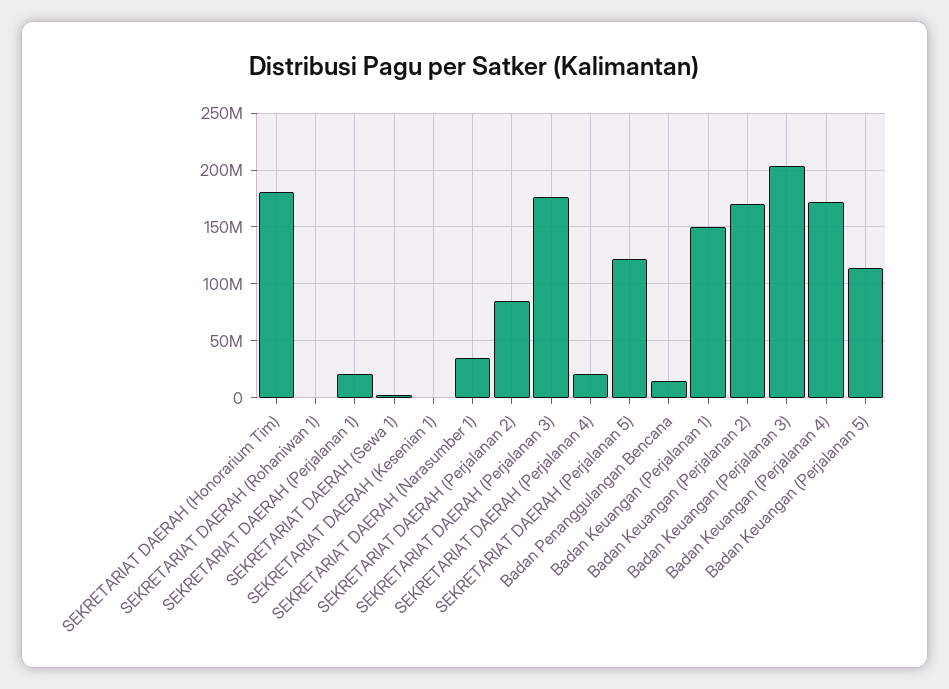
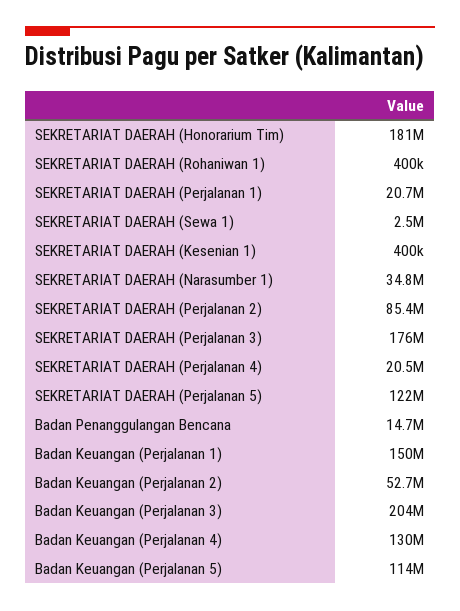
  {
    "SEKRETARIAT DAERAH (Honorarium Tim)": 181000000,
    "SEKRETARIAT DAERAH (Rohaniwan 1)": 400000,
    "SEKRETARIAT DAERAH (Perjalanan 1)": 20700000,
    "SEKRETARIAT DAERAH (Sewa 1)": 2500000,
    "SEKRETARIAT DAERAH (Kesenian 1)": 400000,
    "SEKRETARIAT DAERAH (Narasumber 1)": 34800000,
    "SEKRETARIAT DAERAH (Perjalanan 2)": 85400000,
    "SEKRETARIAT DAERAH (Perjalanan 3)": 176000000,
    "SEKRETARIAT DAERAH (Perjalanan 4)": 20500000,
    "SEKRETARIAT DAERAH (Perjalanan 5)": 122000000,
    "Badan Penanggulangan Bencana": 14700000,
    "Badan Keuangan (Perjalanan 1)": 150000000,
-   "Badan Keuangan (Perjalanan 2)": 170000000,
+   "Badan Keuangan (Perjalanan 2)": 52700000,
    "Badan Keuangan (Perjalanan 3)": 204000000,
-   "Badan Keuangan (Perjalanan 4)": 170000000,
+   "Badan Keuangan (Perjalanan 4)": 130000000,
    "Badan Keuangan (Perjalanan 5)": 114000000
  }

